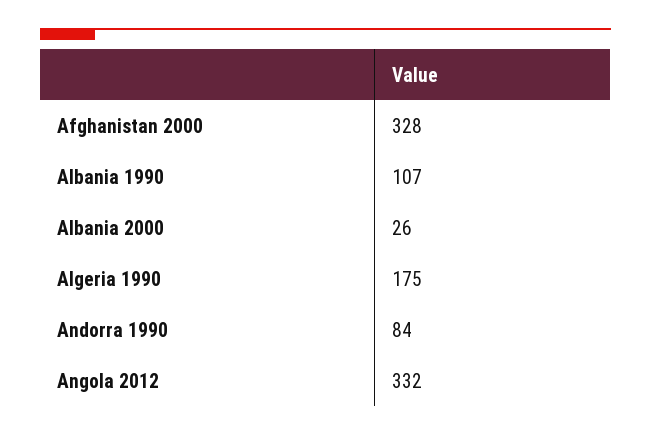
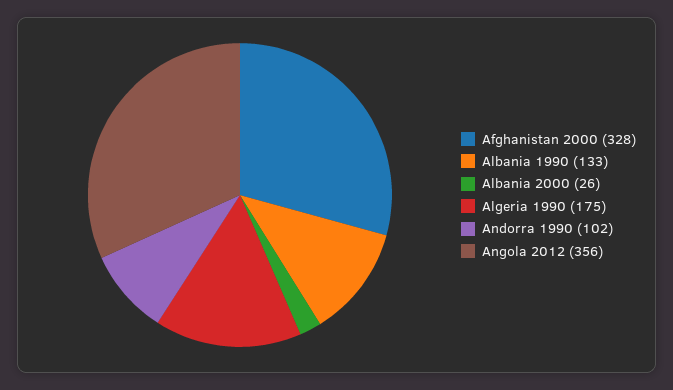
  {
    "Afghanistan 2000": 328,
-   "Albania 1990": 107,
+   "Albania 1990": 133,
    "Albania 2000": 26,
    "Algeria 1990": 175,
-   "Andorra 1990": 84,
+   "Andorra 1990": 102,
-   "Angola 2012": 332
+   "Angola 2012": 356
  }

